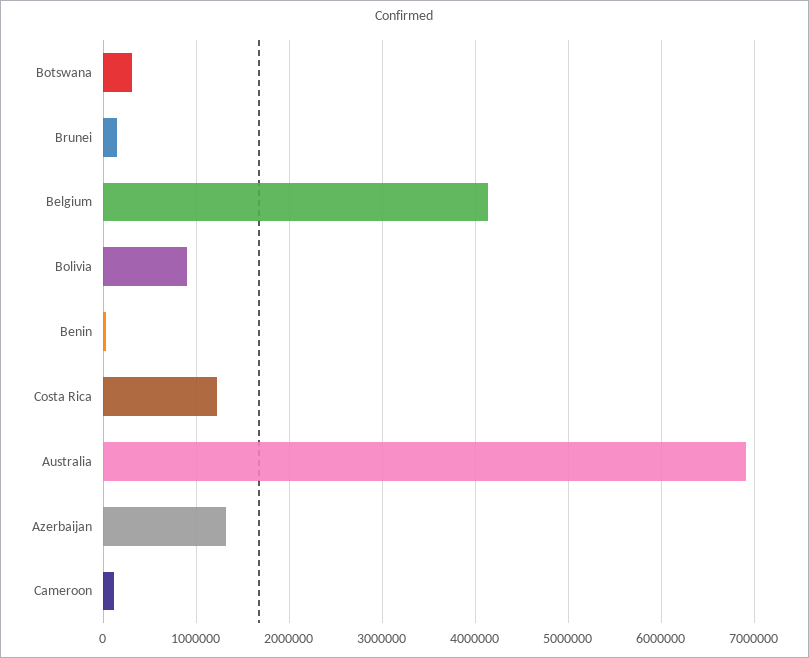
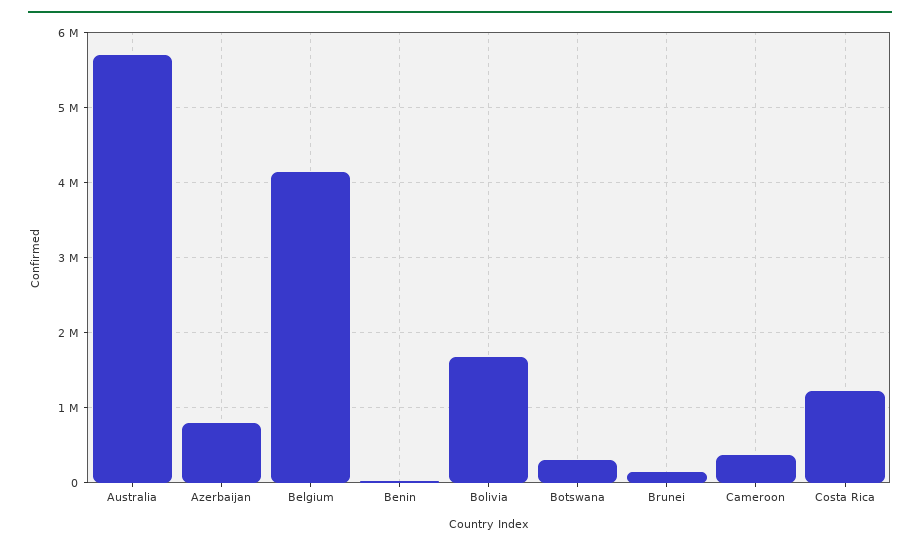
  {
    "Botswana": 300000,
    "Brunei": 100000,
    "Belgium": 4100000,
-   "Bolivia": 900000,
+   "Bolivia": 1700000,
    "Benin": 0,
    "Costa Rica": 1200000,
-   "Australia": 6900000,
+   "Australia": 5700000,
-   "Azerbaijan": 1300000,
+   "Azerbaijan": 800000,
-   "Cameroon": 100000
+   "Cameroon": 400000
  }

